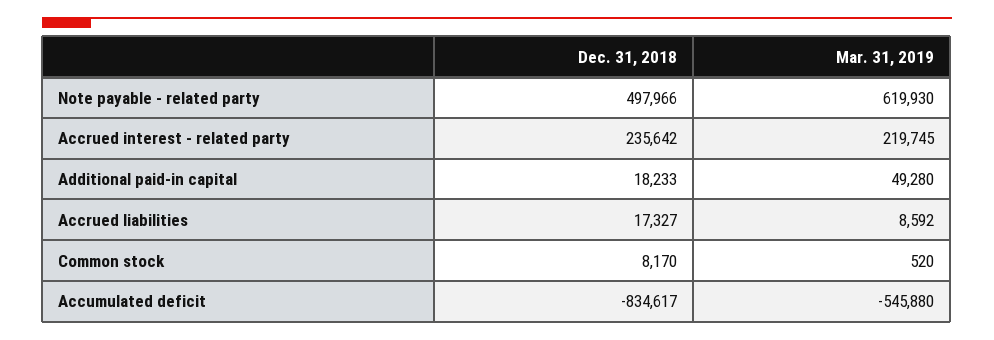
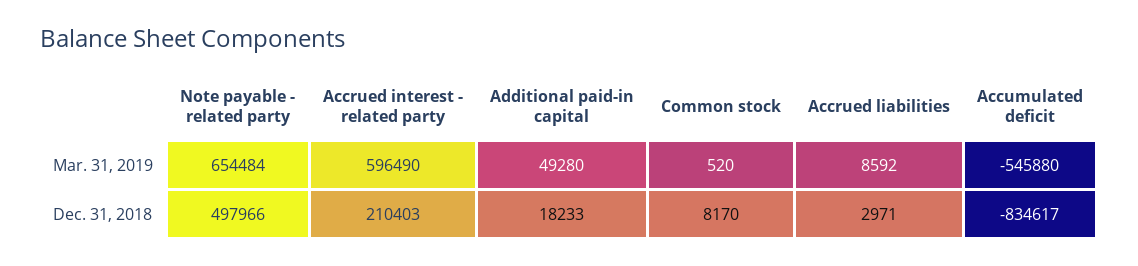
  {
    "Dec. 31, 2018": {
      "Note payable - related party": 497966,
-     "Accrued interest - related party": 235642,
+     "Accrued interest - related party": 210403,
      "Additional paid-in capital": 18233,
-     "Accrued liabilities": 17327,
+     "Accrued liabilities": 2971,
      "Common stock": 8170,
      "Accumulated deficit": -834617
    },
    "Mar. 31, 2019": {
-     "Note payable - related party": 619930,
+     "Note payable - related party": 654484,
-     "Accrued interest - related party": 219745,
+     "Accrued interest - related party": 596490,
      "Additional paid-in capital": 49280,
      "Accrued liabilities": 8592,
      "Common stock": 520,
      "Accumulated deficit": -545880
    }
  }

